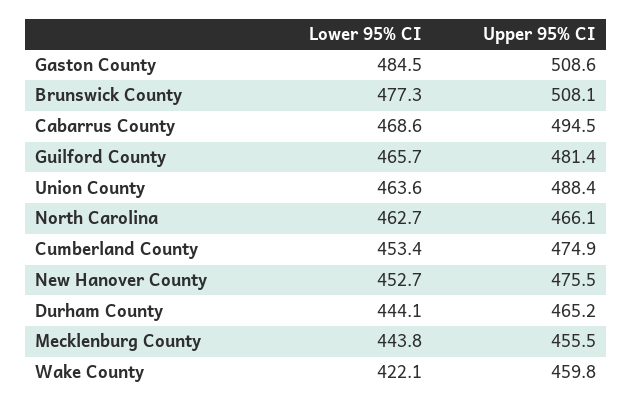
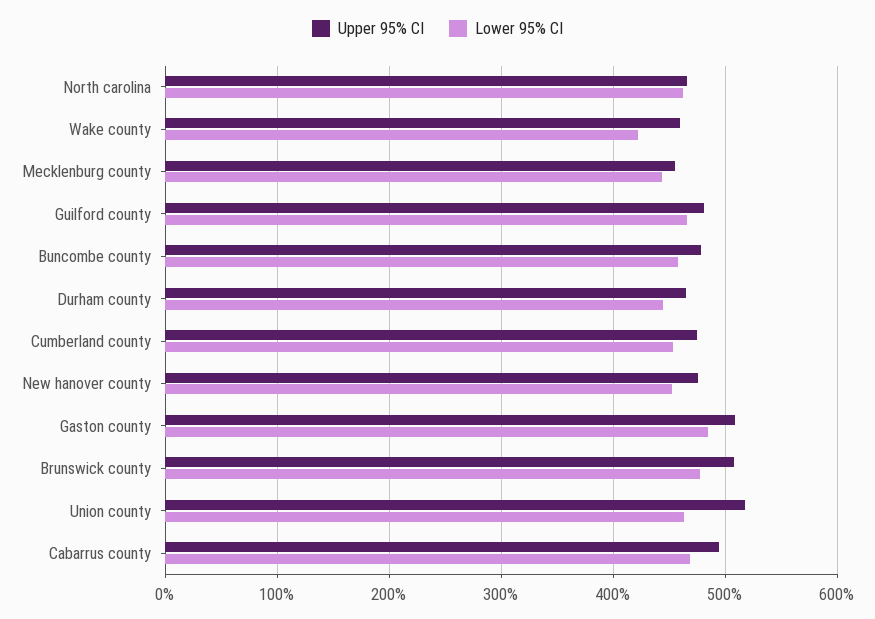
  {
    "Lower 95% CI": {
      "Gaston County": 484.5,
      "Brunswick County": 477.3,
      "Cabarrus County": 468.6,
      "Guilford County": 465.7,
      "Union County": 463.6,
      "North Carolina": 462.7,
      "Cumberland County": 453.4,
      "New Hanover County": 452.7,
      "Durham County": 444.1,
      "Mecklenburg County": 443.8,
-     "Wake County": 422.1
+     "Wake County": 422.1,
+     "Buncombe county": 460
    },
    "Upper 95% CI": {
      "Gaston County": 508.6,
      "Brunswick County": 508.1,
      "Cabarrus County": 494.5,
      "Guilford County": 481.4,
-     "Union County": 488.4,
+     "Union County": 520,
      "North Carolina": 466.1,
      "Cumberland County": 474.9,
      "New Hanover County": 475.5,
      "Durham County": 465.2,
      "Mecklenburg County": 455.5,
-     "Wake County": 459.8
+     "Wake County": 459.8,
+     "Buncombe county": 480
    }
  }

